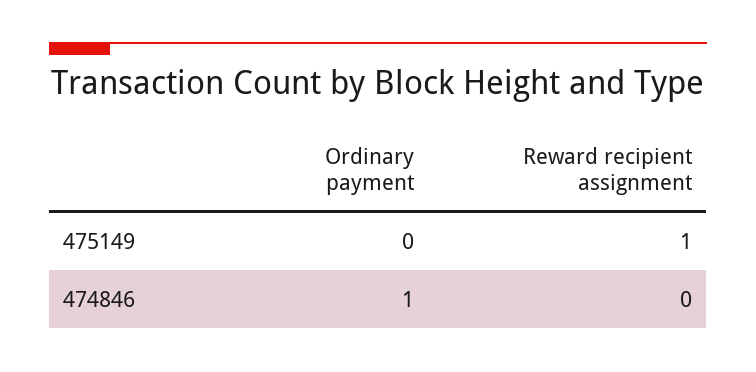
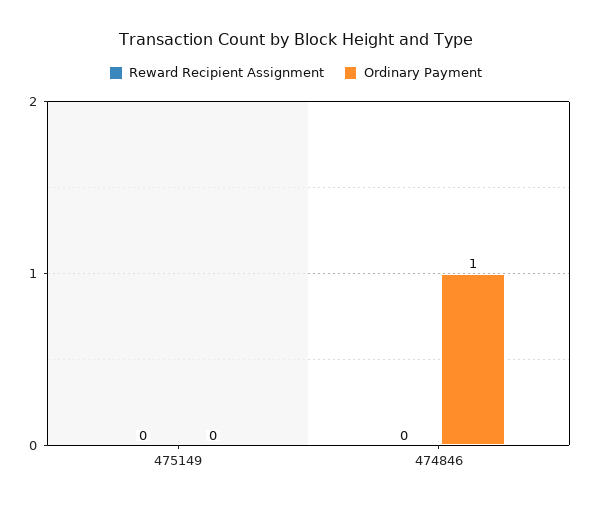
  {
    "Ordinary payment": {
      "475149": 0,
      "474846": 1
    },
    "Reward recipient assignment": {
-     "475149": 1,
+     "475149": 0,
      "474846": 0
    }
  }

